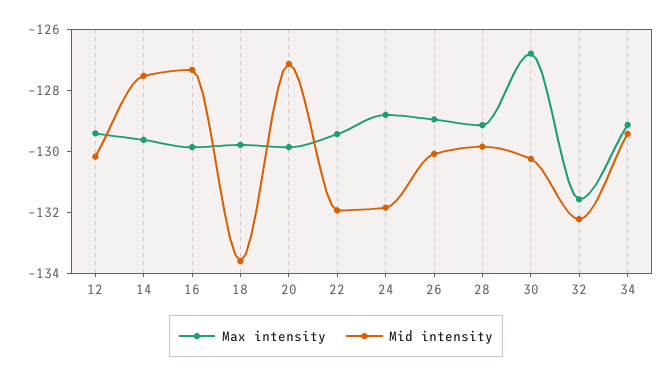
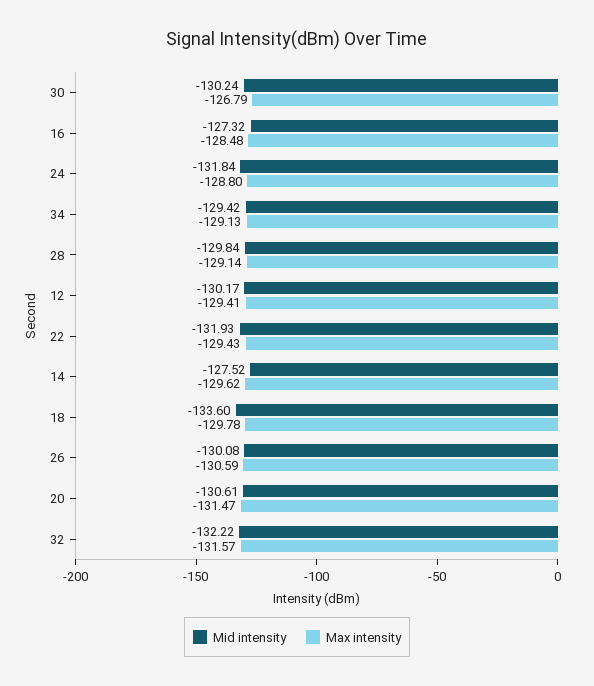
  {
    "Max intensity": {
      "12": -129.41,
      "14": -129.62,
-     "16": -130,
+     "16": -128.48,
      "18": -129.78,
-     "20": -130,
+     "20": -131.47,
      "22": -129.43,
      "24": -128.8,
-     "26": -129,
+     "26": -130.59,
      "28": -129.14,
      "30": -126.79,
      "32": -131.57,
      "34": -129.13
    },
    "Mid intensity": {
      "12": -130.17,
      "14": -127.52,
      "16": -127.32,
      "18": -133.6,
-     "20": -127,
+     "20": -130.61,
      "22": -131.93,
      "24": -131.84,
      "26": -130.08,
      "28": -129.84,
      "30": -130.24,
      "32": -132.22,
      "34": -129.42
    }
  }

